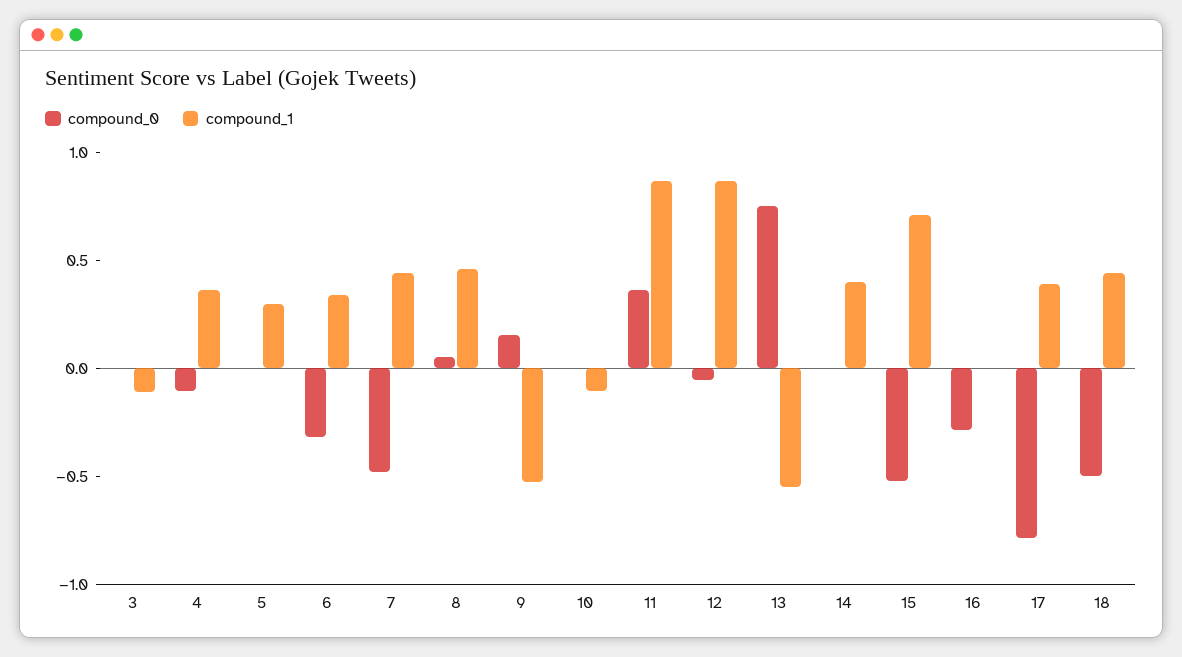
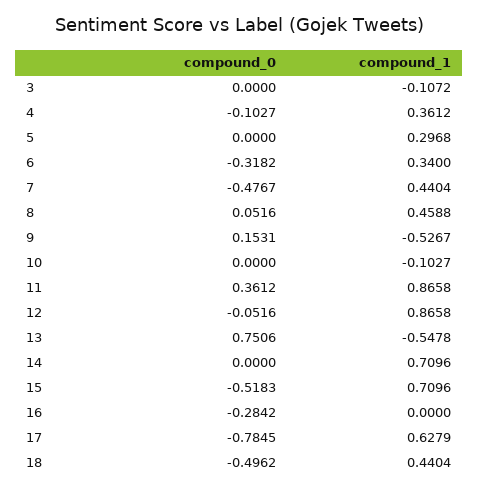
  {
    "compound_0": {
      "3": 0,
      "4": -0.1027,
      "5": 0,
      "6": -0.3182,
      "7": -0.4767,
      "8": 0.0516,
      "9": 0.1531,
      "10": 0,
      "11": 0.3612,
      "12": -0.0516,
      "13": 0.7506,
      "14": 0,
      "15": -0.5183,
      "16": -0.2842,
      "17": -0.7845,
      "18": -0.4962
    },
    "compound_1": {
      "3": -0.1072,
      "4": 0.3612,
      "5": 0.2968,
      "6": 0.34,
      "7": 0.4404,
      "8": 0.4588,
      "9": -0.5267,
      "10": -0.1027,
      "11": 0.8658,
      "12": 0.8658,
      "13": -0.5478,
-     "14": 0.4,
+     "14": 0.7096,
      "15": 0.7096,
      "16": 0,
-     "17": 0.4,
+     "17": 0.6279,
      "18": 0.4404
    }
  }

